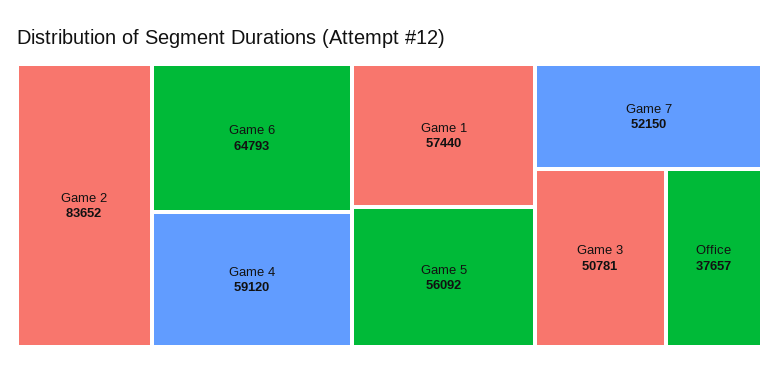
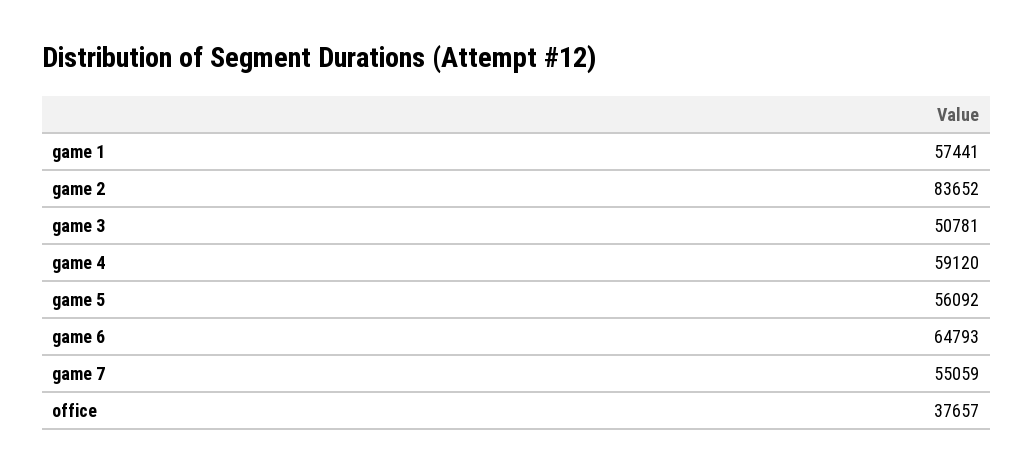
  {
    "Game 2": 83652,
    "Game 6": 64793,
    "Game 4": 59120,
-   "Game 1": 57440,
+   "Game 1": 57441,
    "Game 5": 56092,
-   "Game 7": 52150,
+   "Game 7": 55059,
    "Game 3": 50781,
    "Office": 37657
  }

